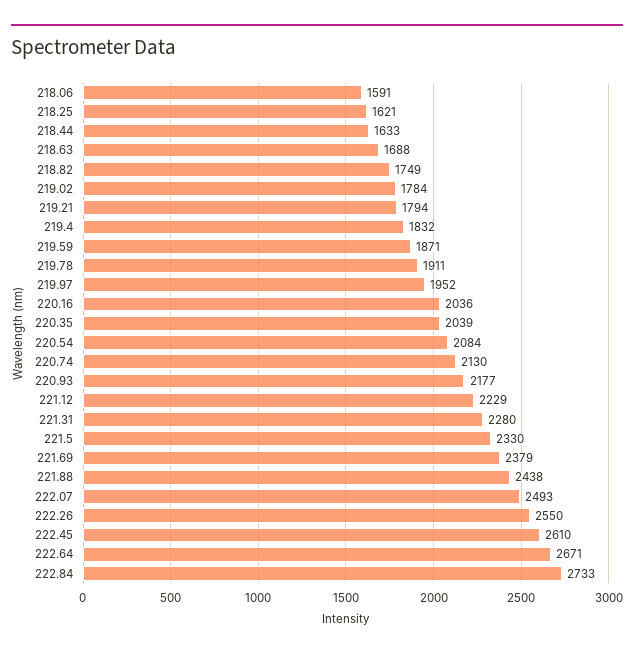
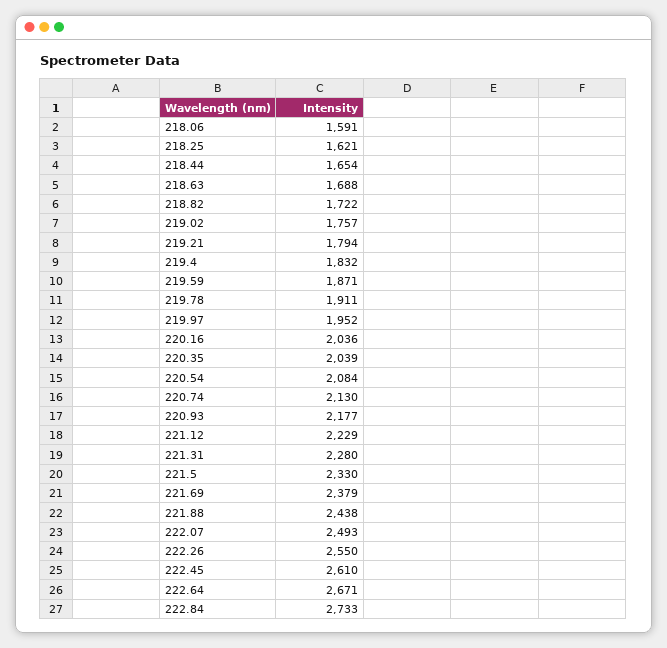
  {
    "218.06": 1591,
    "218.25": 1621,
-   "218.44": 1633,
+   "218.44": 1654,
    "218.63": 1688,
-   "218.82": 1749,
+   "218.82": 1722,
-   "219.02": 1784,
+   "219.02": 1757,
    "219.21": 1794,
    "219.4": 1832,
    "219.59": 1871,
    "219.78": 1911,
    "219.97": 1952,
    "220.16": 2036,
    "220.35": 2039,
    "220.54": 2084,
    "220.74": 2130,
    "220.93": 2177,
    "221.12": 2229,
    "221.31": 2280,
    "221.5": 2330,
    "221.69": 2379,
    "221.88": 2438,
    "222.07": 2493,
    "222.26": 2550,
    "222.45": 2610,
    "222.64": 2671,
    "222.84": 2733
  }

